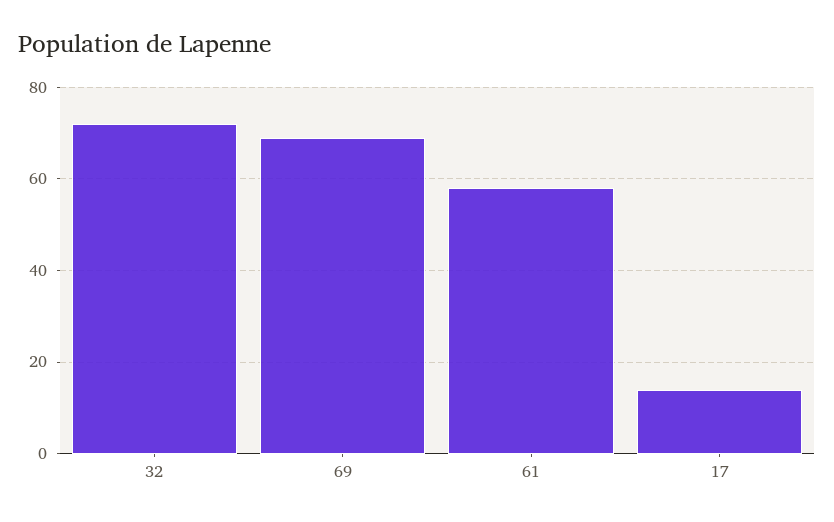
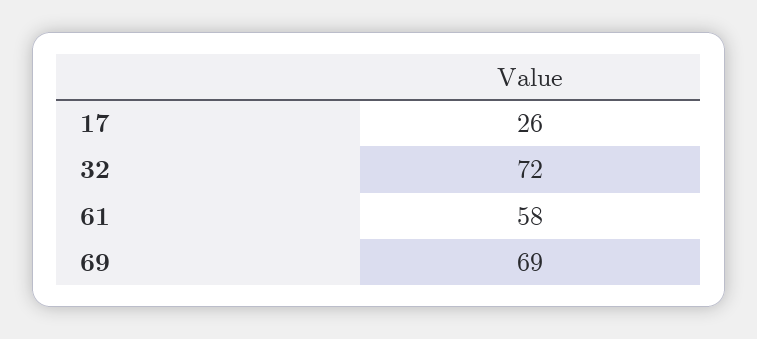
  {
    "32": 72,
    "69": 69,
    "61": 58,
-   "17": 15
+   "17": 26
  }

